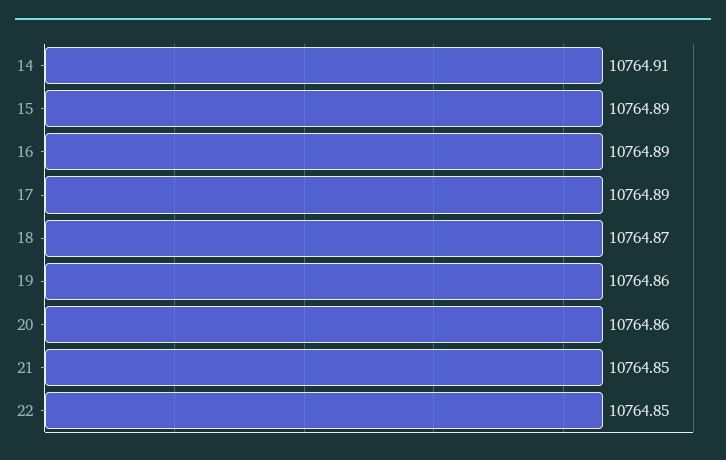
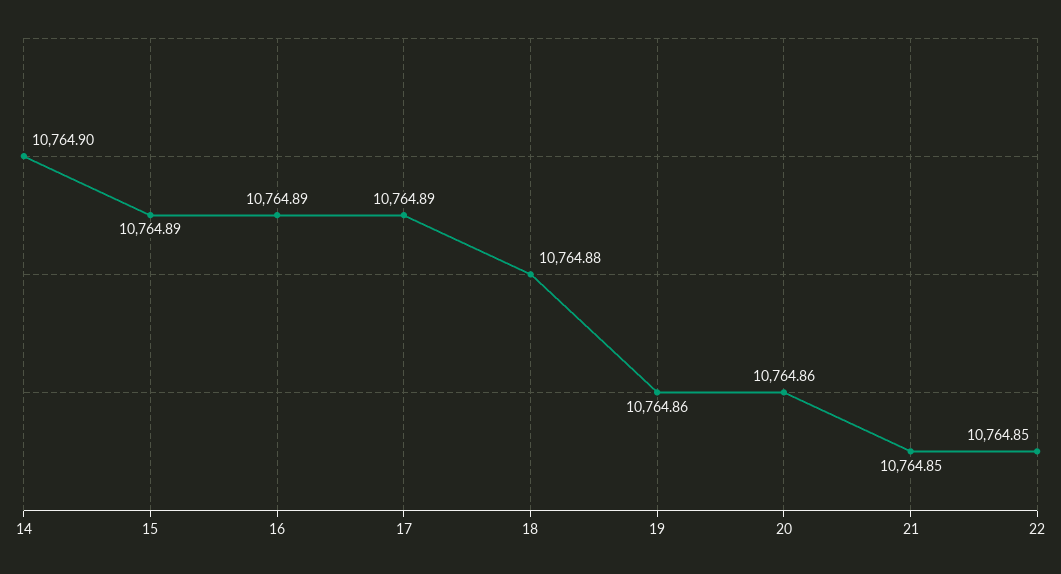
  {
-   "14": 10764.91,
+   "14": 10764.9,
    "15": 10764.89,
    "16": 10764.89,
    "17": 10764.89,
-   "18": 10764.87,
+   "18": 10764.88,
    "19": 10764.86,
    "20": 10764.86,
    "21": 10764.85,
    "22": 10764.85
  }

